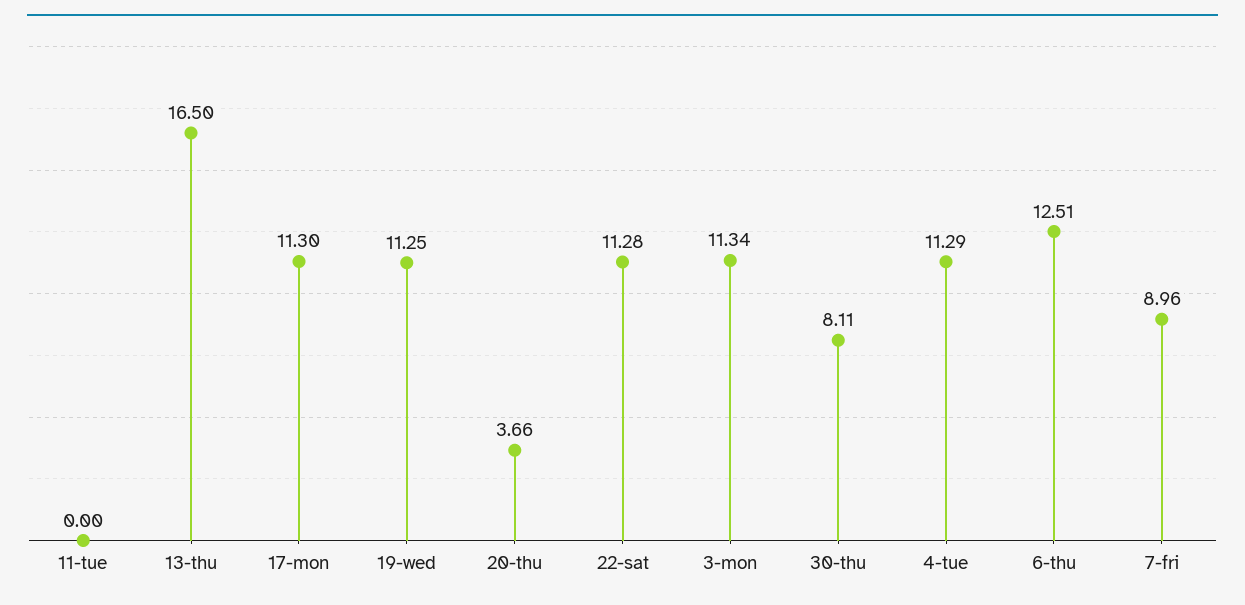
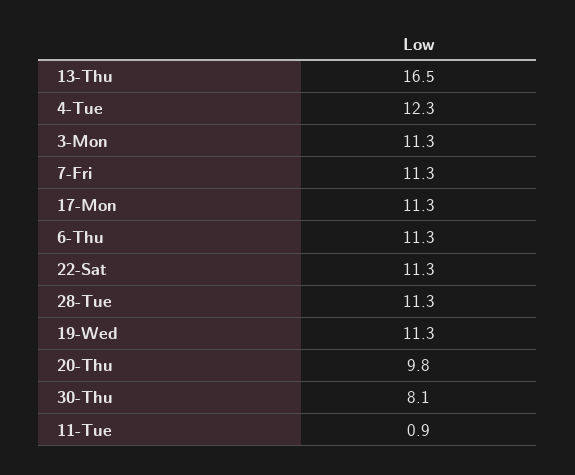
  {
-   "11-tue": 0,
+   "11-tue": 0.9,
    "13-thu": 16.5,
    "17-mon": 11.3,
    "19-wed": 11.25,
-   "20-thu": 3.66,
+   "20-thu": 9.8,
    "22-sat": 11.28,
    "3-mon": 11.34,
    "30-thu": 8.11,
-   "4-tue": 11.29,
+   "4-tue": 12.3,
-   "6-thu": 12.51,
+   "6-thu": 11.3,
-   "7-fri": 8.96
+   "7-fri": 11.3,
+   "28-Tue": 11.3
  }

